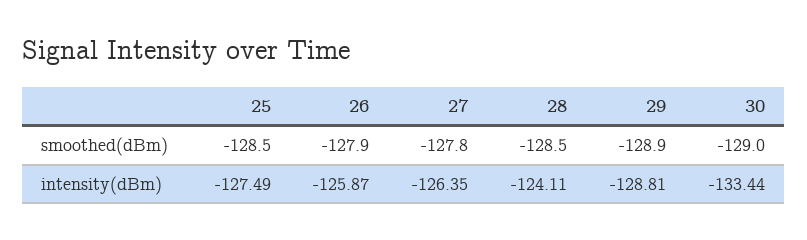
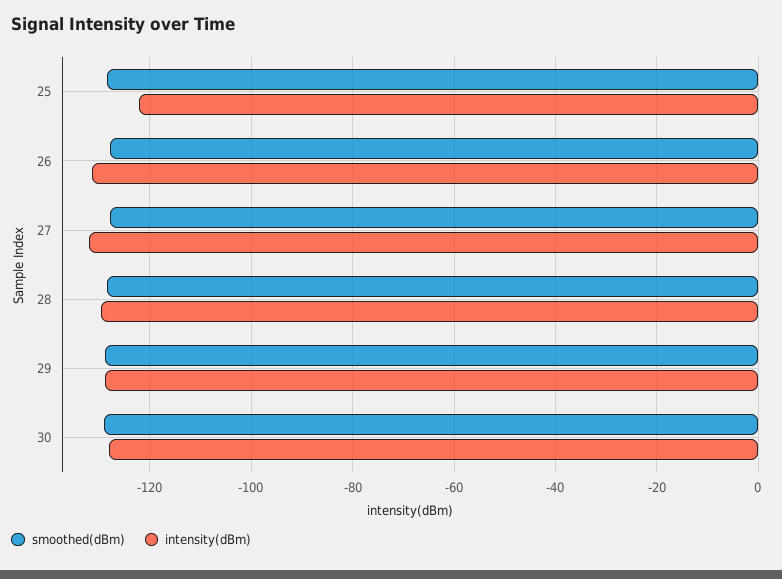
  {
    "smoothed(dBm)": {
      "25": -128.5,
      "26": -127.9,
      "27": -127.8,
      "28": -128.5,
      "29": -128.9,
      "30": -129
    },
    "intensity(dBm)": {
-     "25": -127.49,
+     "25": -122,
-     "26": -125.87,
+     "26": -132,
-     "27": -126.35,
+     "27": -132,
-     "28": -124.11,
+     "28": -130,
      "29": -128.81,
-     "30": -133.44
+     "30": -128
    }
  }

